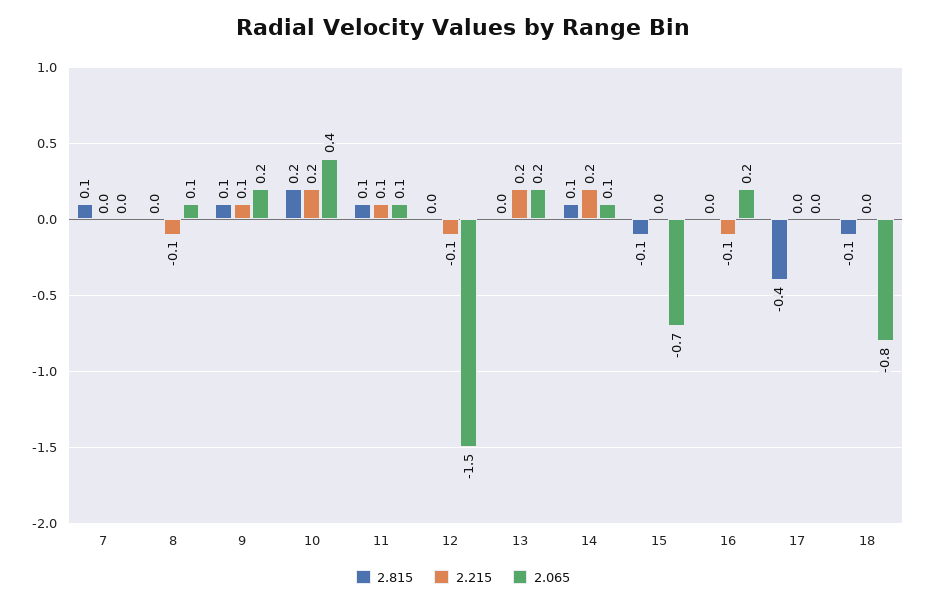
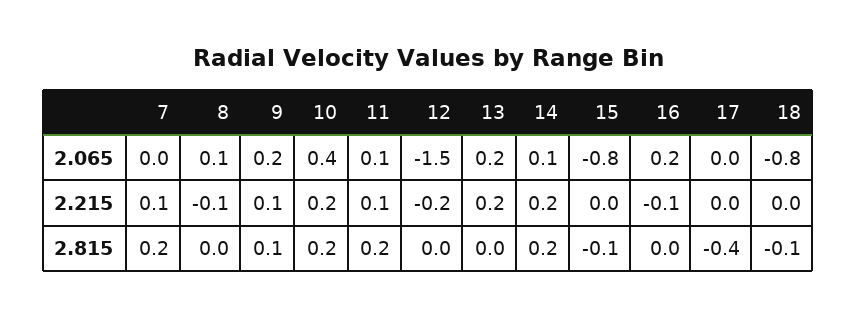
  {
    "2.815": {
-     "7": 0.1,
+     "7": 0.2,
      "8": 0,
      "9": 0.1,
      "10": 0.2,
-     "11": 0.1,
+     "11": 0.2,
      "12": 0,
      "13": 0,
-     "14": 0.1,
+     "14": 0.2,
      "15": -0.1,
      "16": 0,
      "17": -0.4,
      "18": -0.1
    },
    "2.215": {
-     "7": 0,
+     "7": 0.1,
      "8": -0.1,
      "9": 0.1,
      "10": 0.2,
      "11": 0.1,
-     "12": -0.1,
+     "12": -0.2,
      "13": 0.2,
      "14": 0.2,
      "15": 0,
      "16": -0.1,
      "17": 0,
      "18": 0
    },
    "2.065": {
      "7": 0,
      "8": 0.1,
      "9": 0.2,
      "10": 0.4,
      "11": 0.1,
      "12": -1.5,
      "13": 0.2,
      "14": 0.1,
-     "15": -0.7,
+     "15": -0.8,
      "16": 0.2,
      "17": 0,
      "18": -0.8
    }
  }

